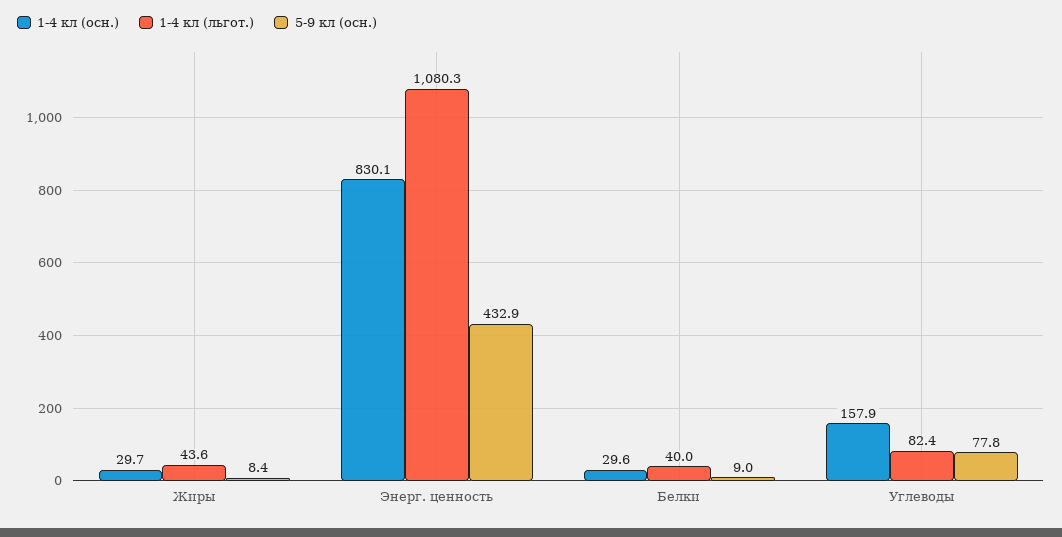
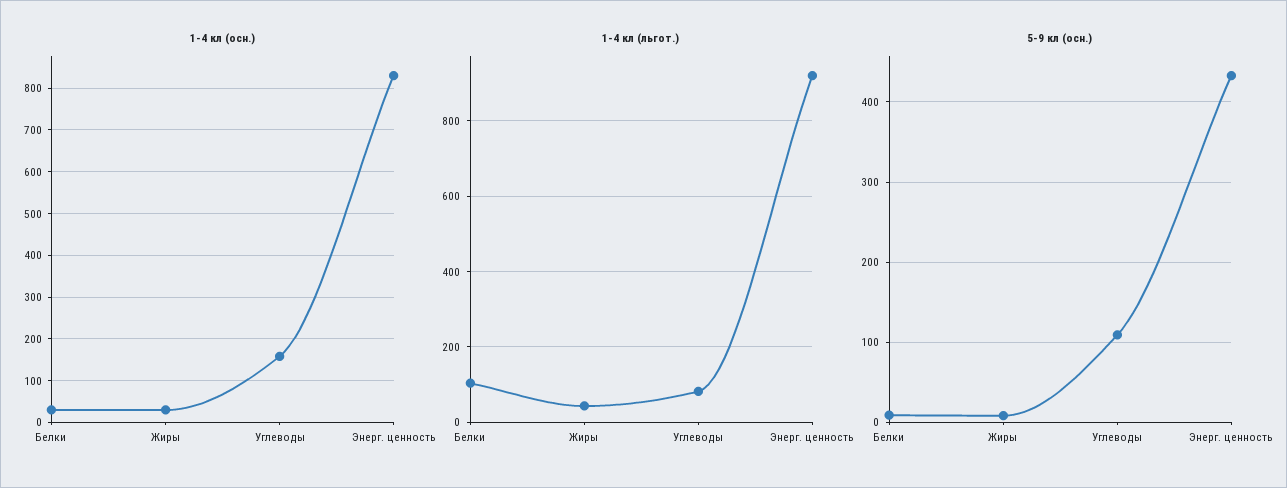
  {
    "1-4 кл (осн.)": {
      "Жиры": 29.7,
      "Энерг. ценность": 830.1,
      "Белки": 29.6,
      "Углеводы": 157.9
    },
    "1-4 кл (льгот.)": {
      "Жиры": 43.6,
-     "Энерг. ценность": 1080.3,
+     "Энерг. ценность": 920,
-     "Белки": 40,
+     "Белки": 100,
      "Углеводы": 82.4
    },
    "5-9 кл (осн.)": {
      "Жиры": 8.4,
      "Энерг. ценность": 432.9,
      "Белки": 9,
-     "Углеводы": 77.8
+     "Углеводы": 110
    }
  }

